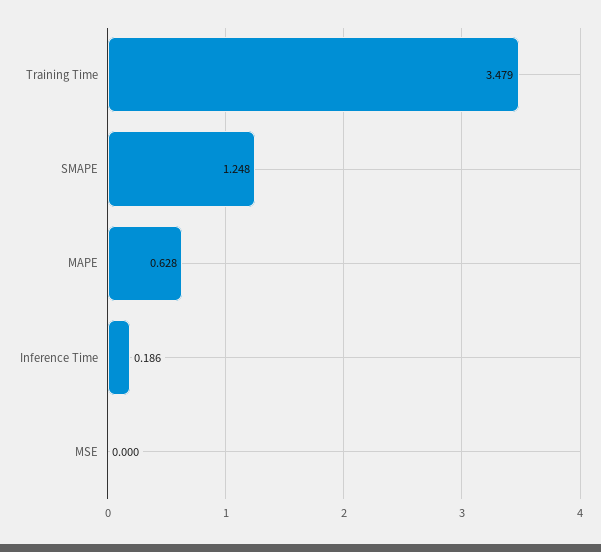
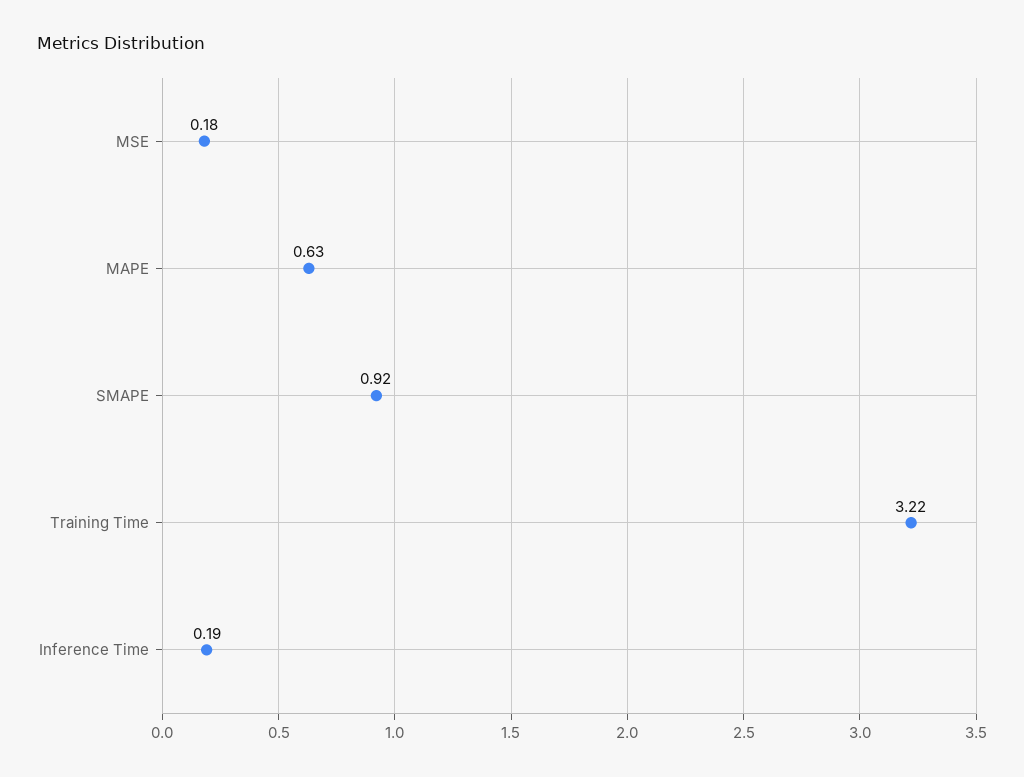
  {
-   "Training Time": 3.479,
+   "Training Time": 3.22,
-   "SMAPE": 1.248,
+   "SMAPE": 0.92,
    "MAPE": 0.628,
    "Inference Time": 0.186,
-   "MSE": 0
+   "MSE": 0.18
  }

